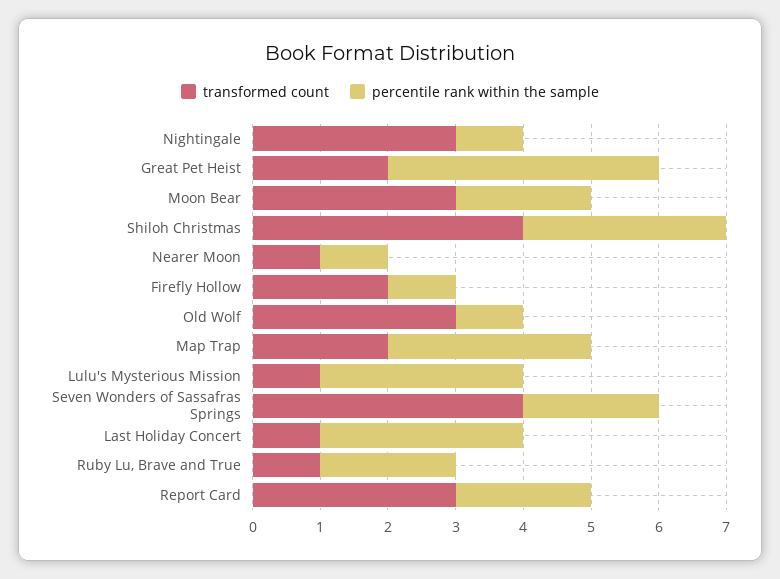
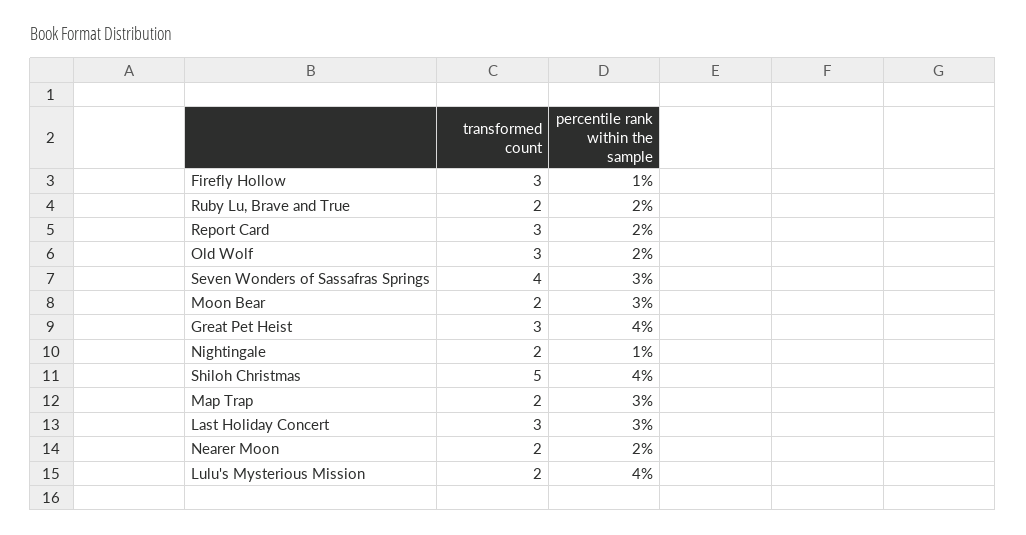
  {
    "transformed count": {
-     "Nightingale": 3,
+     "Nightingale": 2,
-     "Great Pet Heist": 2,
+     "Great Pet Heist": 3,
-     "Moon Bear": 3,
+     "Moon Bear": 2,
-     "Shiloh Christmas": 4,
+     "Shiloh Christmas": 5,
-     "Nearer Moon": 1,
+     "Nearer Moon": 2,
-     "Firefly Hollow": 2,
+     "Firefly Hollow": 3,
      "Old Wolf": 3,
      "Map Trap": 2,
-     "Lulu's Mysterious Mission": 1,
+     "Lulu's Mysterious Mission": 2,
      "Seven Wonders of Sassafras Springs": 4,
-     "Last Holiday Concert": 1,
+     "Last Holiday Concert": 3,
-     "Ruby Lu, Brave and True": 1,
+     "Ruby Lu, Brave and True": 2,
      "Report Card": 3
    },
    "percentile rank within the sample": {
      "Nightingale": 1,
      "Great Pet Heist": 4,
-     "Moon Bear": 2,
+     "Moon Bear": 3,
-     "Shiloh Christmas": 3,
+     "Shiloh Christmas": 4,
-     "Nearer Moon": 1,
+     "Nearer Moon": 2,
      "Firefly Hollow": 1,
-     "Old Wolf": 1,
+     "Old Wolf": 2,
      "Map Trap": 3,
-     "Lulu's Mysterious Mission": 3,
+     "Lulu's Mysterious Mission": 4,
-     "Seven Wonders of Sassafras Springs": 2,
+     "Seven Wonders of Sassafras Springs": 3,
      "Last Holiday Concert": 3,
      "Ruby Lu, Brave and True": 2,
      "Report Card": 2
    }
  }

